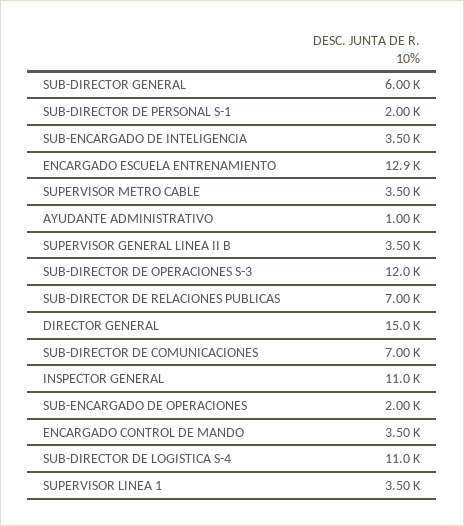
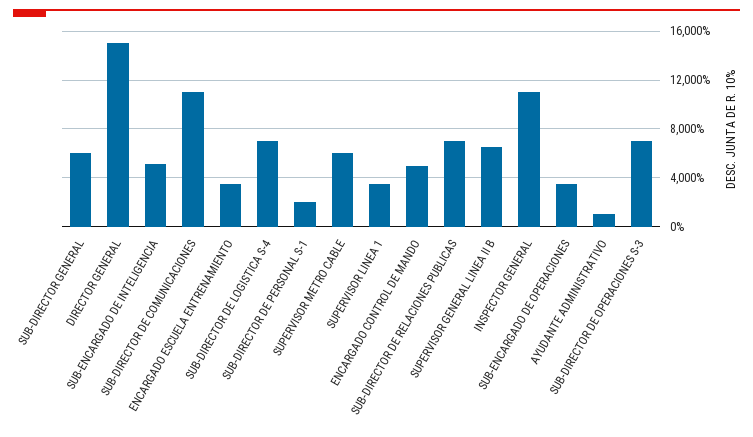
  {
    "SUB-DIRECTOR GENERAL": 6000,
    "SUB-DIRECTOR DE PERSONAL S-1": 2000,
-   "SUB-ENCARGADO DE INTELIGENCIA": 3500,
+   "SUB-ENCARGADO DE INTELIGENCIA": 5000,
-   "ENCARGADO ESCUELA ENTRENAMIENTO": 12900,
+   "ENCARGADO ESCUELA ENTRENAMIENTO": 3500,
-   "SUPERVISOR METRO CABLE": 3500,
+   "SUPERVISOR METRO CABLE": 6000,
    "AYUDANTE ADMINISTRATIVO": 1000,
-   "SUPERVISOR GENERAL LINEA II B": 3500,
+   "SUPERVISOR GENERAL LINEA II B": 6500,
-   "SUB-DIRECTOR DE OPERACIONES S-3": 12000,
+   "SUB-DIRECTOR DE OPERACIONES S-3": 7000,
    "SUB-DIRECTOR DE RELACIONES PUBLICAS": 7000,
    "DIRECTOR GENERAL": 15000,
-   "SUB-DIRECTOR DE COMUNICACIONES": 7000,
+   "SUB-DIRECTOR DE COMUNICACIONES": 11000,
    "INSPECTOR GENERAL": 11000,
-   "SUB-ENCARGADO DE OPERACIONES": 2000,
+   "SUB-ENCARGADO DE OPERACIONES": 3500,
-   "ENCARGADO CONTROL DE MANDO": 3500,
+   "ENCARGADO CONTROL DE MANDO": 5000,
-   "SUB-DIRECTOR DE LOGISTICA S-4": 11000,
+   "SUB-DIRECTOR DE LOGISTICA S-4": 7000,
    "SUPERVISOR LINEA 1": 3500
  }

